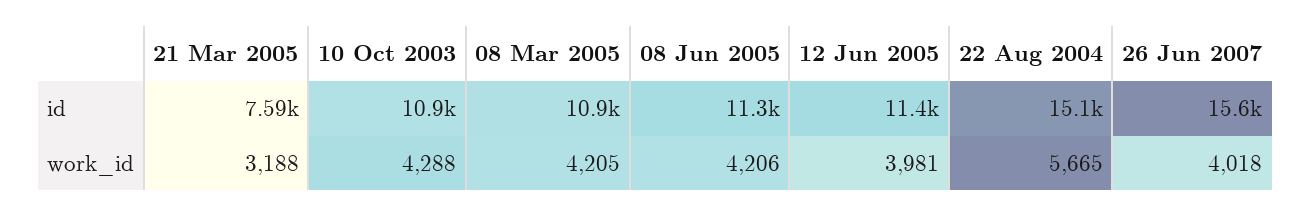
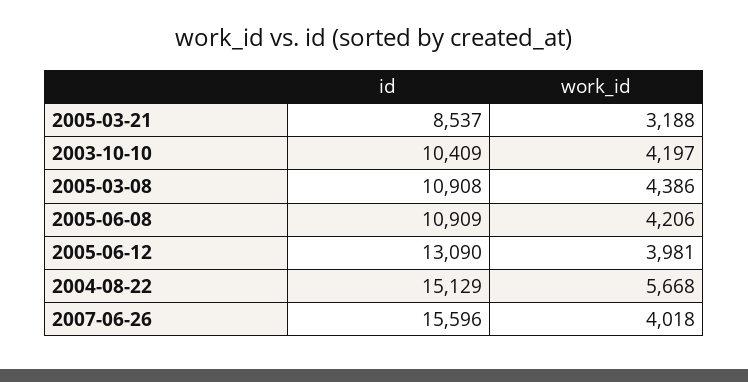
  {
    "21 Mar 2005": {
-     "id": 7590,
+     "id": 8537,
      "work_id": 3188
    },
    "10 Oct 2003": {
-     "id": 10900,
+     "id": 10409,
-     "work_id": 4288
+     "work_id": 4197
    },
    "08 Mar 2005": {
      "id": 10908,
-     "work_id": 4205
+     "work_id": 4386
    },
    "08 Jun 2005": {
-     "id": 11300,
+     "id": 10909,
      "work_id": 4206
    },
    "12 Jun 2005": {
-     "id": 11400,
+     "id": 13090,
      "work_id": 3981
    },
    "22 Aug 2004": {
      "id": 15129,
-     "work_id": 5665
+     "work_id": 5668
    },
    "26 Jun 2007": {
      "id": 15596,
      "work_id": 4018
    }
  }

